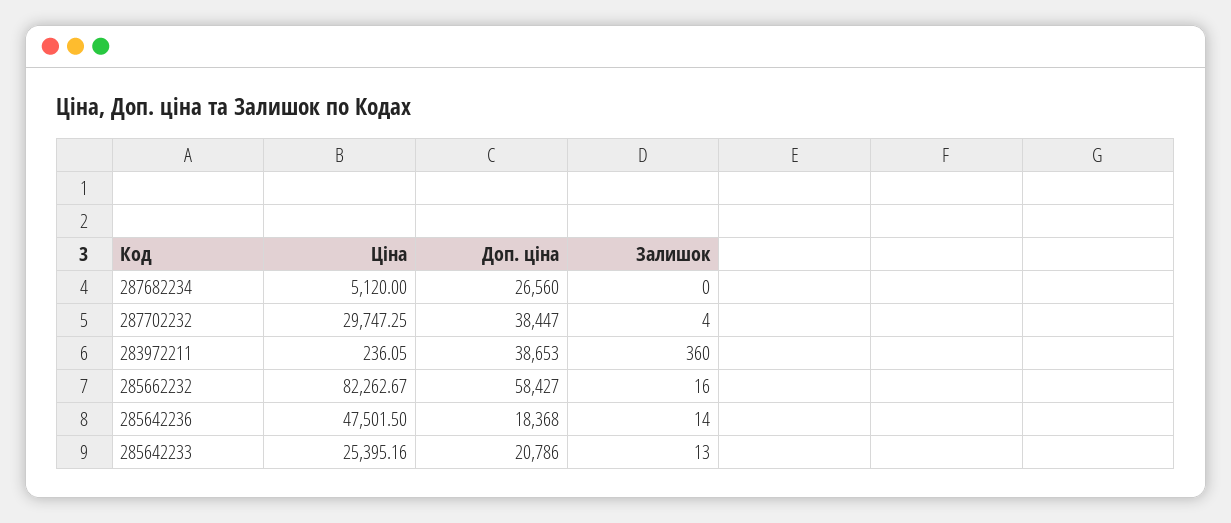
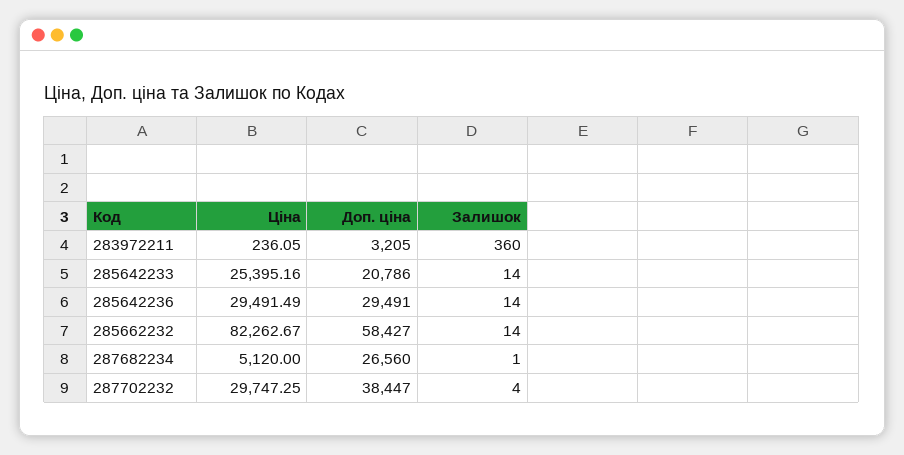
  {
    "Ціна": {
      "287682234": 5120,
      "287702232": 29747.25,
      "283972211": 236.05,
      "285662232": 82262.67,
-     "285642236": 47501.5,
+     "285642236": 29491.49,
      "285642233": 25395.16
    },
    "Доп. ціна": {
      "287682234": 26560,
      "287702232": 38447,
-     "283972211": 38653,
+     "283972211": 3205,
      "285662232": 58427,
-     "285642236": 18368,
+     "285642236": 29491,
      "285642233": 20786
    },
    "Залишок": {
-     "287682234": 0,
+     "287682234": 1,
      "287702232": 4,
      "283972211": 360,
-     "285662232": 16,
+     "285662232": 14,
      "285642236": 14,
-     "285642233": 13
+     "285642233": 14
    }
  }

